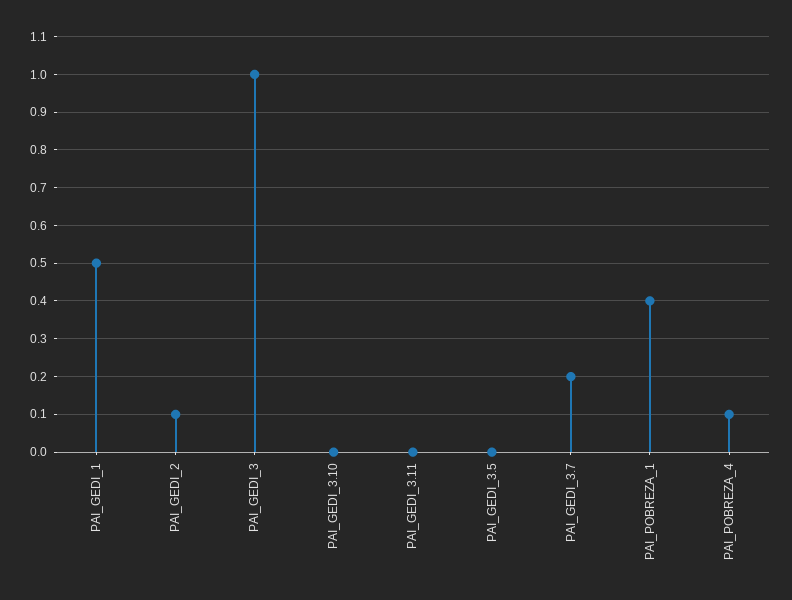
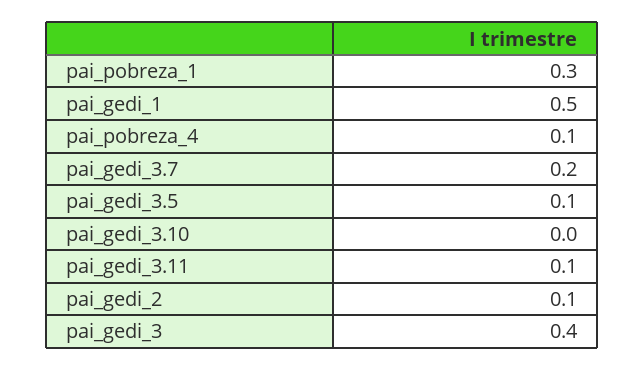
  {
    "PAI_GEDI_1": 0.5,
    "PAI_GEDI_2": 0.1,
-   "PAI_GEDI_3": 1,
+   "PAI_GEDI_3": 0.4,
    "PAI_GEDI_3.10": 0,
-   "PAI_GEDI_3.11": 0,
+   "PAI_GEDI_3.11": 0.1,
-   "PAI_GEDI_3.5": 0,
+   "PAI_GEDI_3.5": 0.1,
    "PAI_GEDI_3.7": 0.2,
-   "PAI_POBREZA_1": 0.4,
+   "PAI_POBREZA_1": 0.3,
    "PAI_POBREZA_4": 0.1
  }

